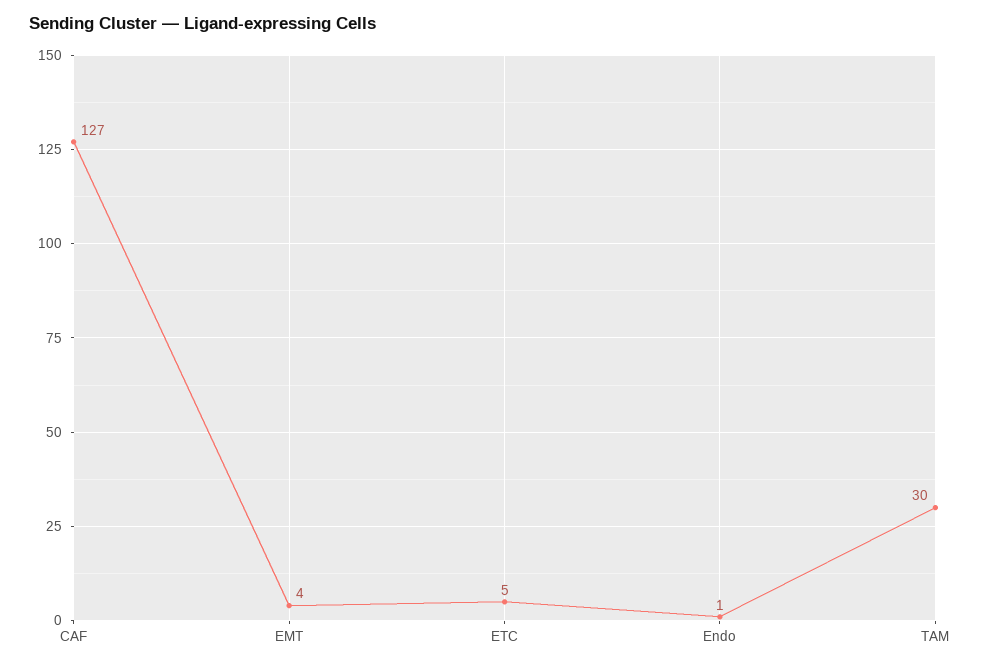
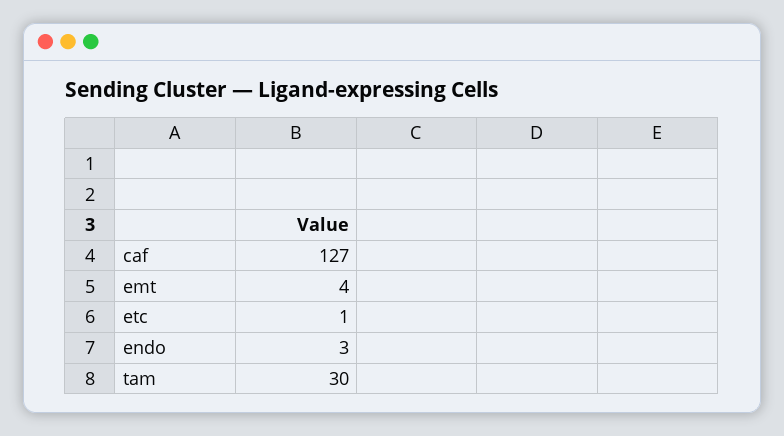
  {
    "CAF": 127,
    "EMT": 4,
-   "ETC": 5,
+   "ETC": 1,
-   "Endo": 1,
+   "Endo": 3,
    "TAM": 30
  }

